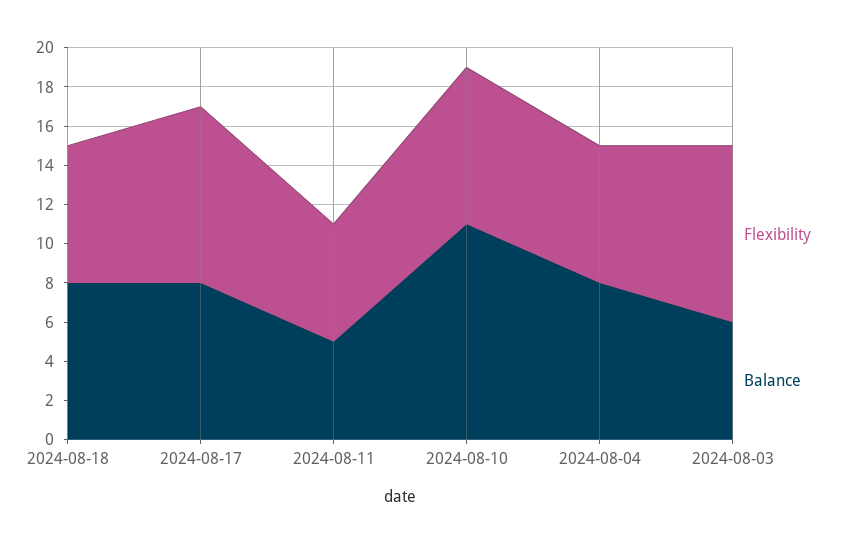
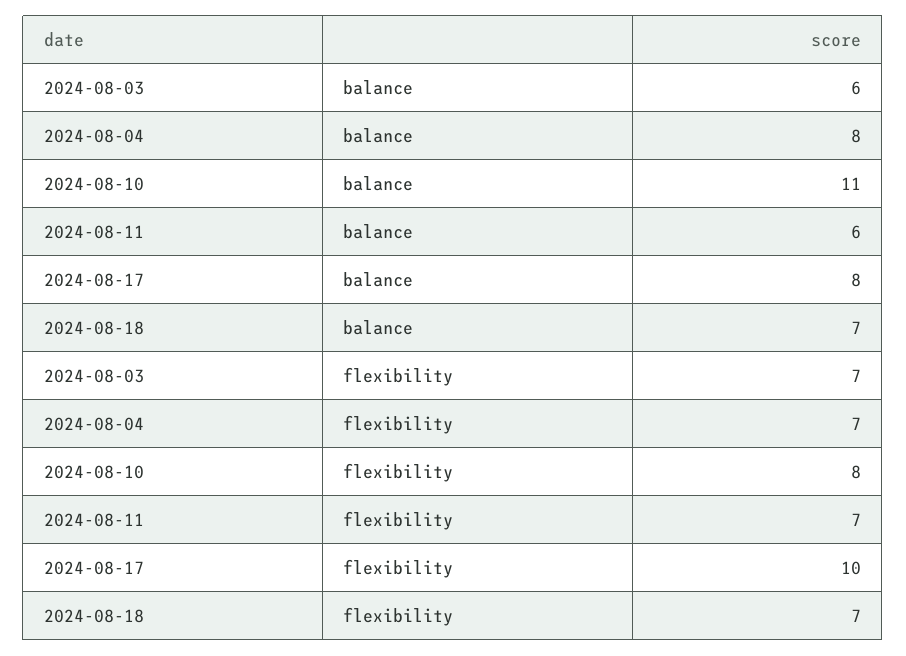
  {
    "Flexibility": {
      "2024-08-18": 7,
-     "2024-08-17": 9,
+     "2024-08-17": 10,
-     "2024-08-11": 6,
+     "2024-08-11": 7,
      "2024-08-10": 8,
      "2024-08-04": 7,
-     "2024-08-03": 9
+     "2024-08-03": 7
    },
    "Balance": {
-     "2024-08-18": 8,
+     "2024-08-18": 7,
      "2024-08-17": 8,
-     "2024-08-11": 5,
+     "2024-08-11": 6,
      "2024-08-10": 11,
      "2024-08-04": 8,
      "2024-08-03": 6
    }
  }

